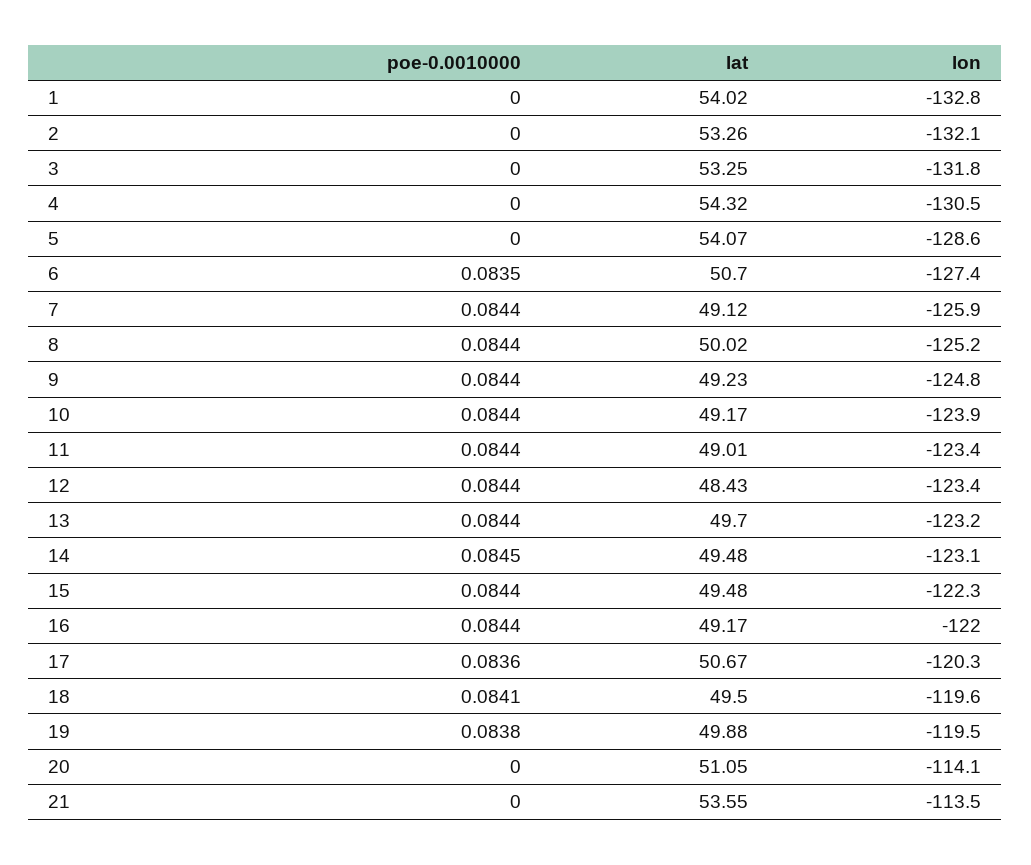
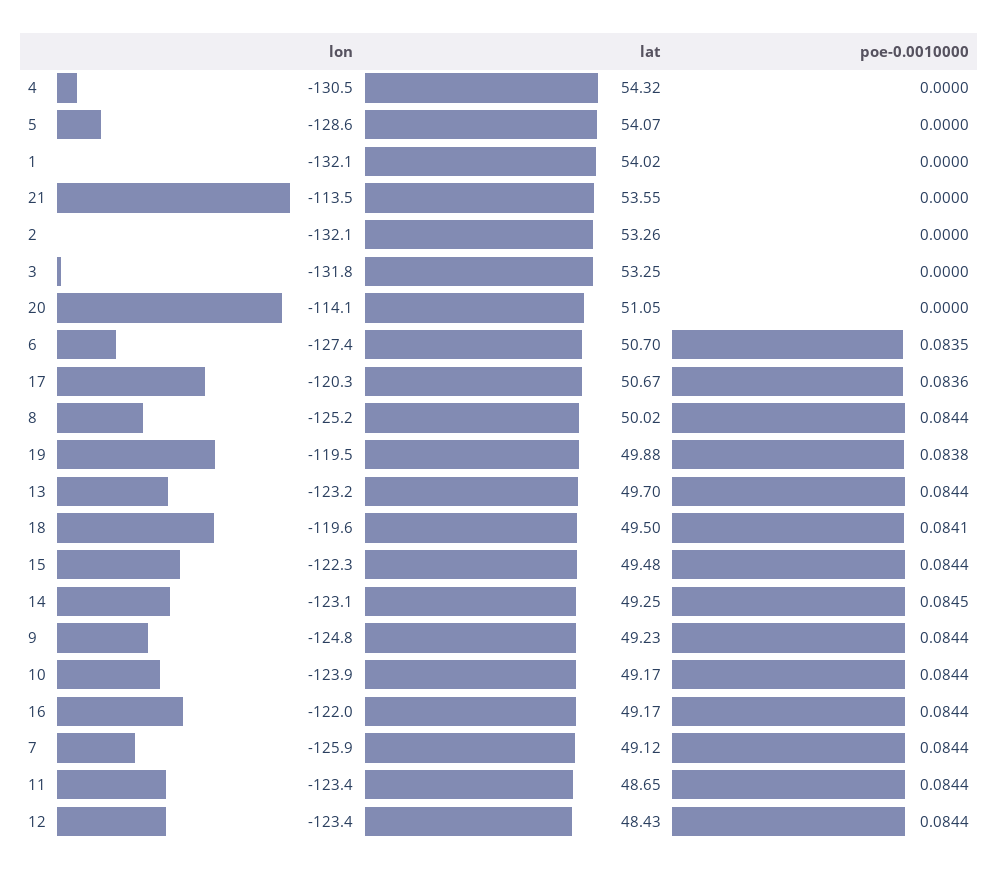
  {
    "poe-0.0010000": {
      "1": 0,
      "2": 0,
      "3": 0,
      "4": 0,
      "5": 0,
      "6": 0.0835,
      "7": 0.0844,
      "8": 0.0844,
      "9": 0.0844,
      "10": 0.0844,
      "11": 0.0844,
      "12": 0.0844,
      "13": 0.0844,
      "14": 0.0845,
      "15": 0.0844,
      "16": 0.0844,
      "17": 0.0836,
      "18": 0.0841,
      "19": 0.0838,
      "20": 0,
      "21": 0
    },
    "lat": {
      "1": 54.02,
      "2": 53.26,
      "3": 53.25,
      "4": 54.32,
      "5": 54.07,
      "6": 50.7,
      "7": 49.12,
      "8": 50.02,
      "9": 49.23,
      "10": 49.17,
-     "11": 49.01,
+     "11": 48.65,
      "12": 48.43,
      "13": 49.7,
-     "14": 49.48,
+     "14": 49.25,
      "15": 49.48,
      "16": 49.17,
      "17": 50.67,
      "18": 49.5,
      "19": 49.88,
      "20": 51.05,
      "21": 53.55
    },
    "lon": {
-     "1": -132.8,
+     "1": -132.1,
      "2": -132.1,
      "3": -131.8,
      "4": -130.5,
      "5": -128.6,
      "6": -127.4,
      "7": -125.9,
      "8": -125.2,
      "9": -124.8,
      "10": -123.9,
      "11": -123.4,
      "12": -123.4,
      "13": -123.2,
      "14": -123.1,
      "15": -122.3,
      "16": -122,
      "17": -120.3,
      "18": -119.6,
      "19": -119.5,
      "20": -114.1,
      "21": -113.5
    }
  }

